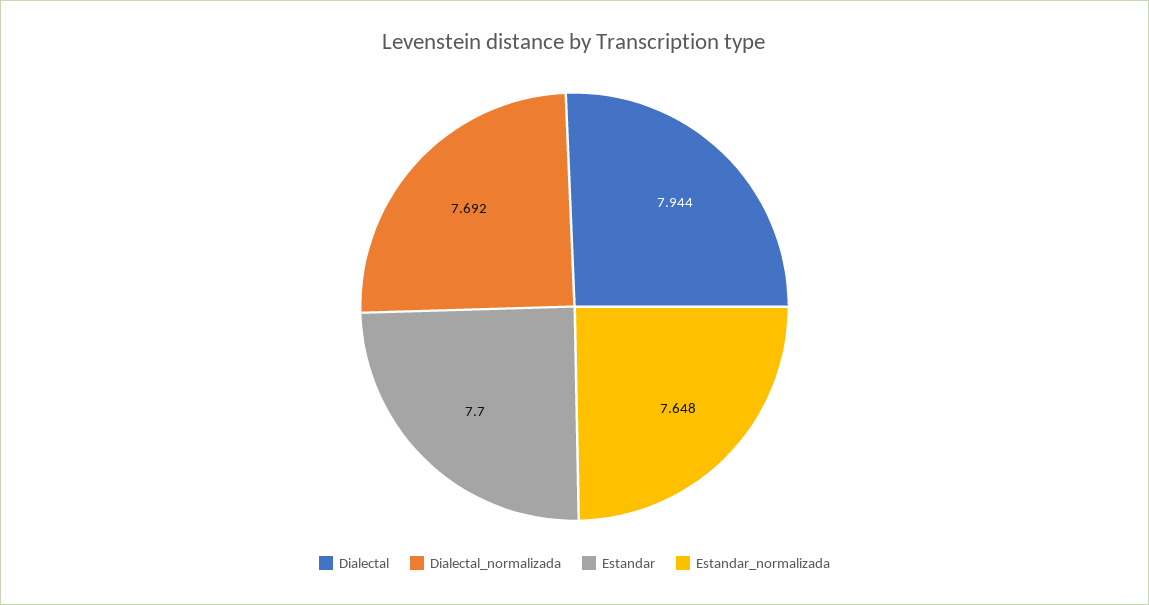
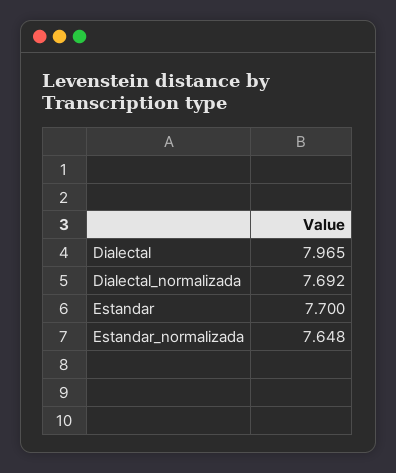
  {
-   "Dialectal": 7.944,
+   "Dialectal": 7.965,
    "Dialectal_normalizada": 7.692,
    "Estandar": 7.7,
    "Estandar_normalizada": 7.648
  }

